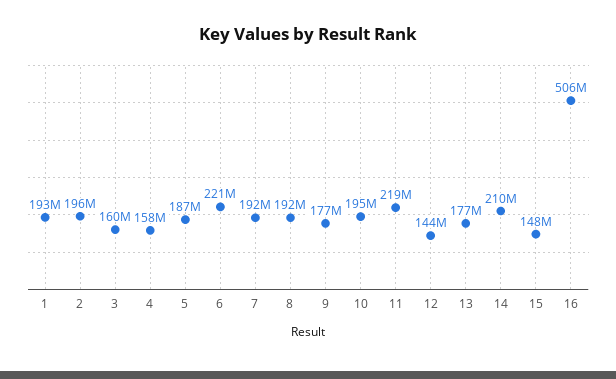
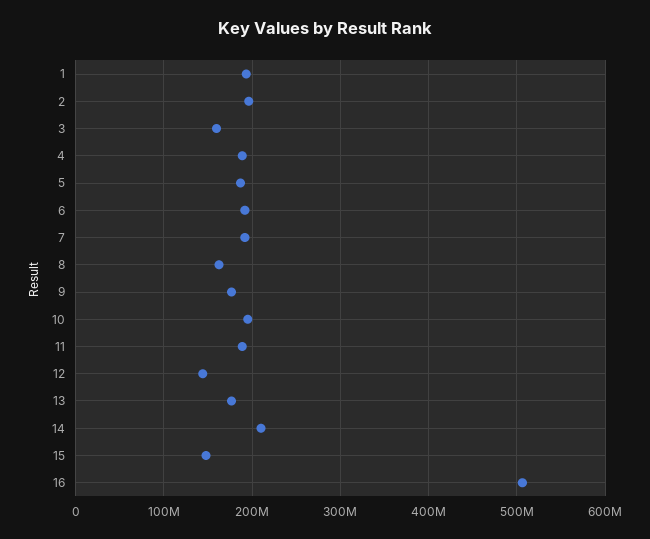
  {
    "1": 193000000,
    "2": 196000000,
    "3": 160000000,
-   "4": 158000000,
+   "4": 190000000,
    "5": 187000000,
-   "6": 221000000,
+   "6": 190000000,
    "7": 192000000,
-   "8": 192000000,
+   "8": 160000000,
    "9": 177000000,
    "10": 195000000,
-   "11": 219000000,
+   "11": 190000000,
    "12": 144000000,
    "13": 177000000,
    "14": 210000000,
    "15": 148000000,
    "16": 506000000
  }

